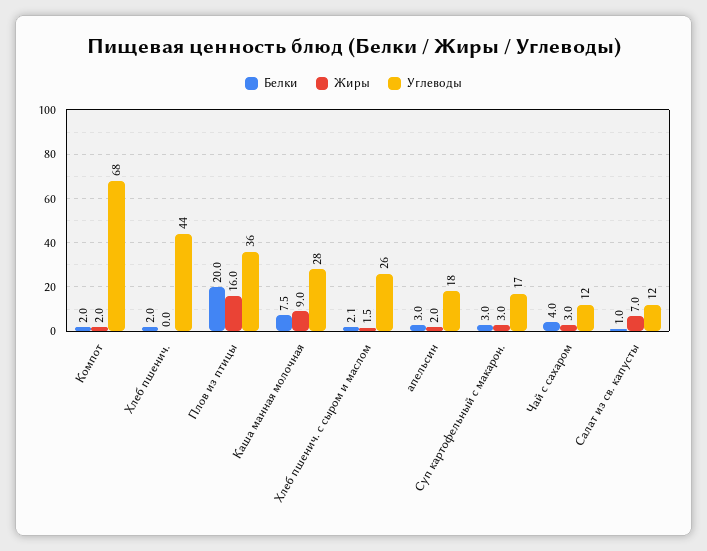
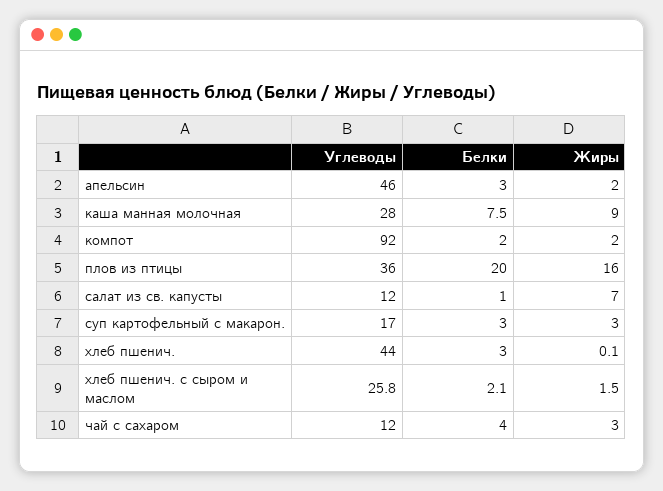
  {
    "Белки": {
      "Компот": 2,
-     "Хлеб пшенич.": 2,
+     "Хлеб пшенич.": 3,
      "Плов из птицы": 20,
      "Каша манная молочная": 7.5,
      "Хлеб пшенич. с сыром и маслом": 2.1,
      "апельсин": 3,
      "Суп картофельный с макарон.": 3,
      "Чай с сахаром": 4,
      "Салат из св. капусты": 1
    },
    "Жиры": {
      "Компот": 2,
-     "Хлеб пшенич.": 0,
+     "Хлеб пшенич.": 0.1,
      "Плов из птицы": 16,
      "Каша манная молочная": 9,
      "Хлеб пшенич. с сыром и маслом": 1.5,
      "апельсин": 2,
      "Суп картофельный с макарон.": 3,
      "Чай с сахаром": 3,
      "Салат из св. капусты": 7
    },
    "Углеводы": {
-     "Компот": 68,
+     "Компот": 92,
      "Хлеб пшенич.": 44,
      "Плов из птицы": 36,
      "Каша манная молочная": 28,
      "Хлеб пшенич. с сыром и маслом": 25.8,
-     "апельсин": 18,
+     "апельсин": 46,
      "Суп картофельный с макарон.": 17,
      "Чай с сахаром": 12,
      "Салат из св. капусты": 12
    }
  }

